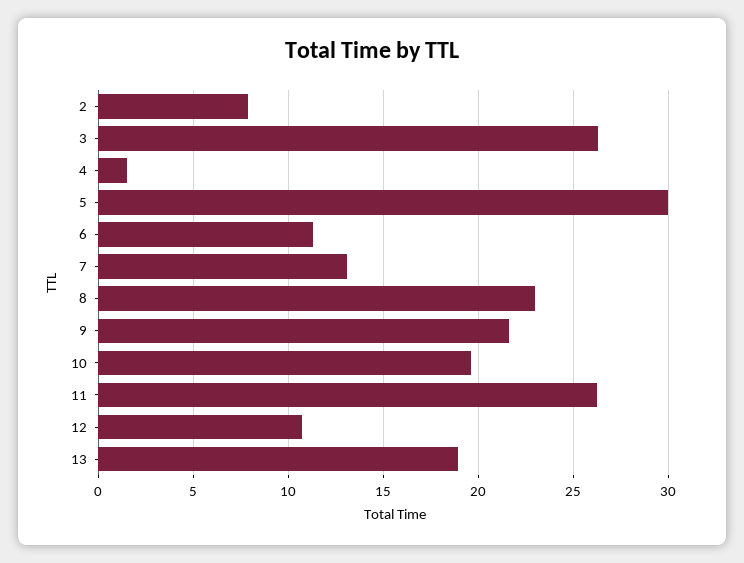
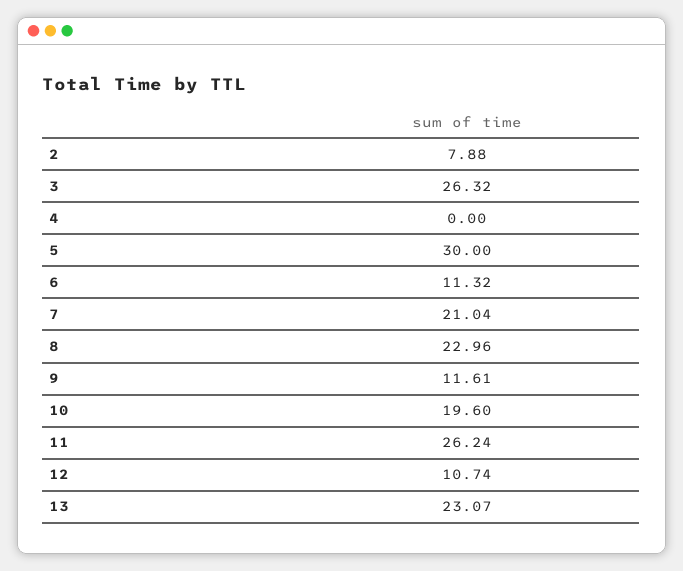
  {
    "2": 7.88,
    "3": 26.32,
-   "4": 1.5,
+   "4": 0,
    "5": 30,
    "6": 11.32,
-   "7": 13,
+   "7": 21.04,
    "8": 22.96,
-   "9": 21.5,
+   "9": 11.61,
    "10": 19.6,
    "11": 26.24,
    "12": 10.74,
-   "13": 19
+   "13": 23.07
  }

